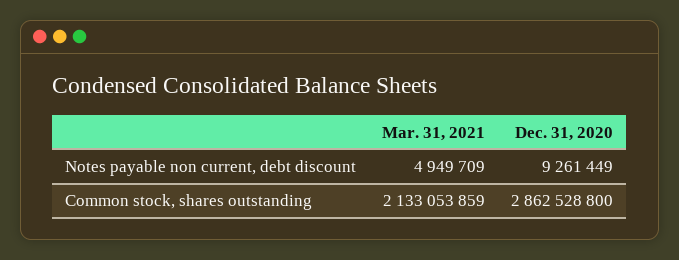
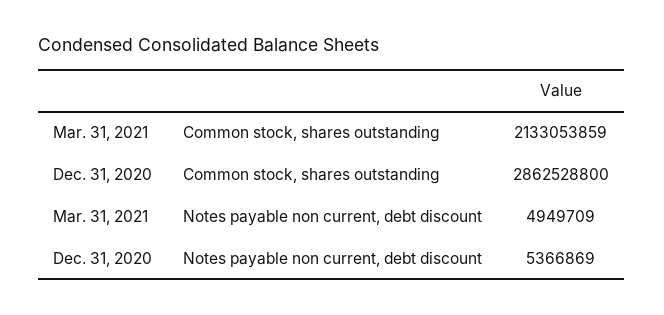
  {
    "Mar. 31, 2021": {
      "Notes payable non current, debt discount": 4949709,
      "Common stock, shares outstanding": 2133053859
    },
    "Dec. 31, 2020": {
-     "Notes payable non current, debt discount": 9261449,
+     "Notes payable non current, debt discount": 5366869,
      "Common stock, shares outstanding": 2862528800
    }
  }

